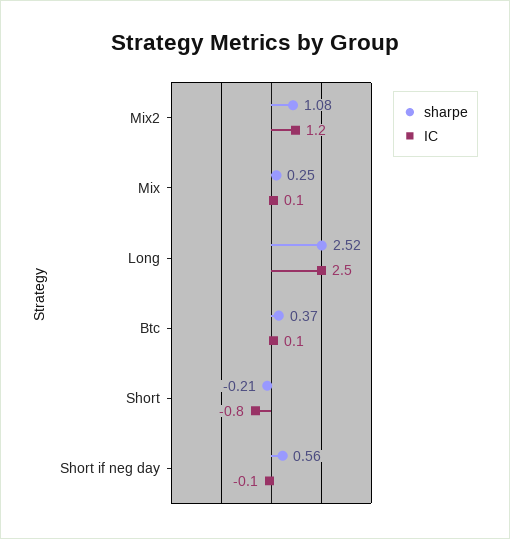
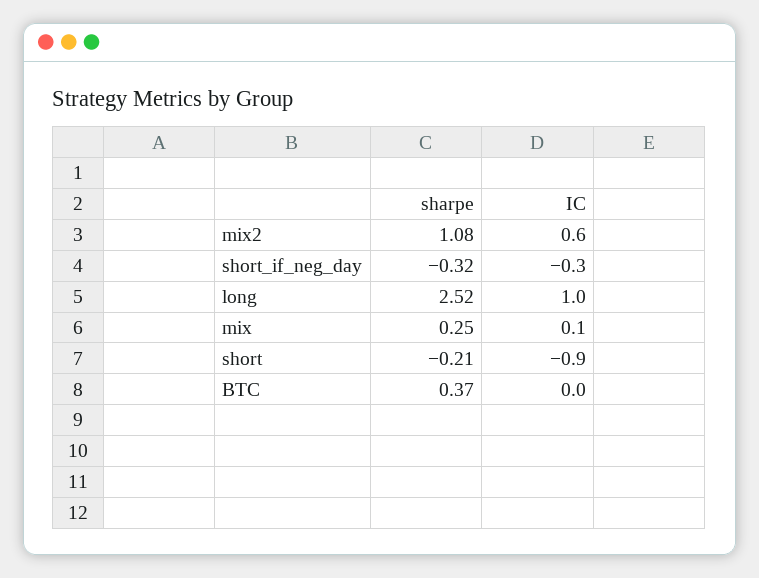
  {
    "sharpe": {
      "Mix2": 1.08,
      "Mix": 0.25,
      "Long": 2.52,
      "Btc": 0.37,
      "Short": -0.21,
-     "Short if neg day": 0.56
+     "Short if neg day": -0.32
    },
    "IC": {
-     "Mix2": 1.2,
+     "Mix2": 0.6,
      "Mix": 0.1,
-     "Long": 2.5,
+     "Long": 1,
-     "Btc": 0.1,
+     "Btc": 0,
-     "Short": -0.8,
+     "Short": -0.9,
-     "Short if neg day": -0.1
+     "Short if neg day": -0.3
    }
  }

